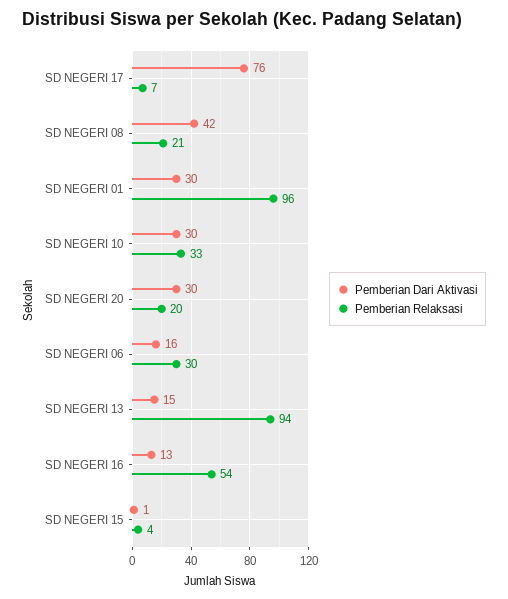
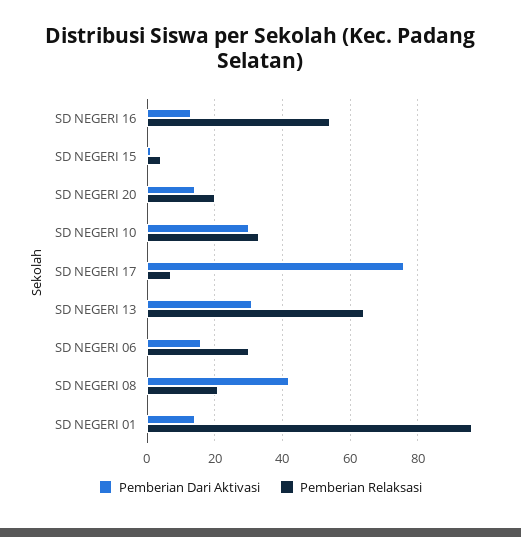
  {
    "Pemberian Dari Aktivasi": {
      "SD NEGERI 17": 76,
      "SD NEGERI 08": 42,
-     "SD NEGERI 01": 30,
+     "SD NEGERI 01": 15,
      "SD NEGERI 10": 30,
-     "SD NEGERI 20": 30,
+     "SD NEGERI 20": 15,
      "SD NEGERI 06": 16,
-     "SD NEGERI 13": 15,
+     "SD NEGERI 13": 30,
      "SD NEGERI 16": 13,
      "SD NEGERI 15": 1
    },
    "Pemberian Relaksasi": {
      "SD NEGERI 17": 7,
      "SD NEGERI 08": 21,
      "SD NEGERI 01": 96,
      "SD NEGERI 10": 33,
      "SD NEGERI 20": 20,
      "SD NEGERI 06": 30,
-     "SD NEGERI 13": 94,
+     "SD NEGERI 13": 65,
      "SD NEGERI 16": 54,
      "SD NEGERI 15": 4
    }
  }

